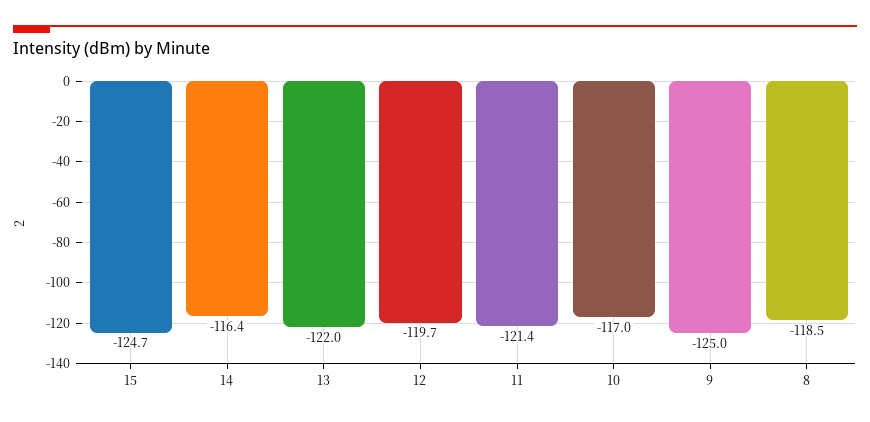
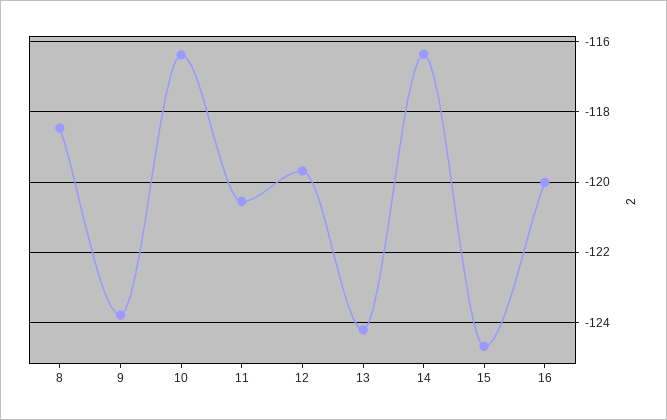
  {
    "15": -124.7,
    "14": -116.4,
-   "13": -122,
+   "13": -124.2,
    "12": -119.7,
-   "11": -121.4,
+   "11": -120.6,
-   "10": -117,
+   "10": -116.4,
-   "9": -125,
+   "9": -123.8,
-   "8": -118.5
+   "8": -118.5,
+   "16": -120
  }

